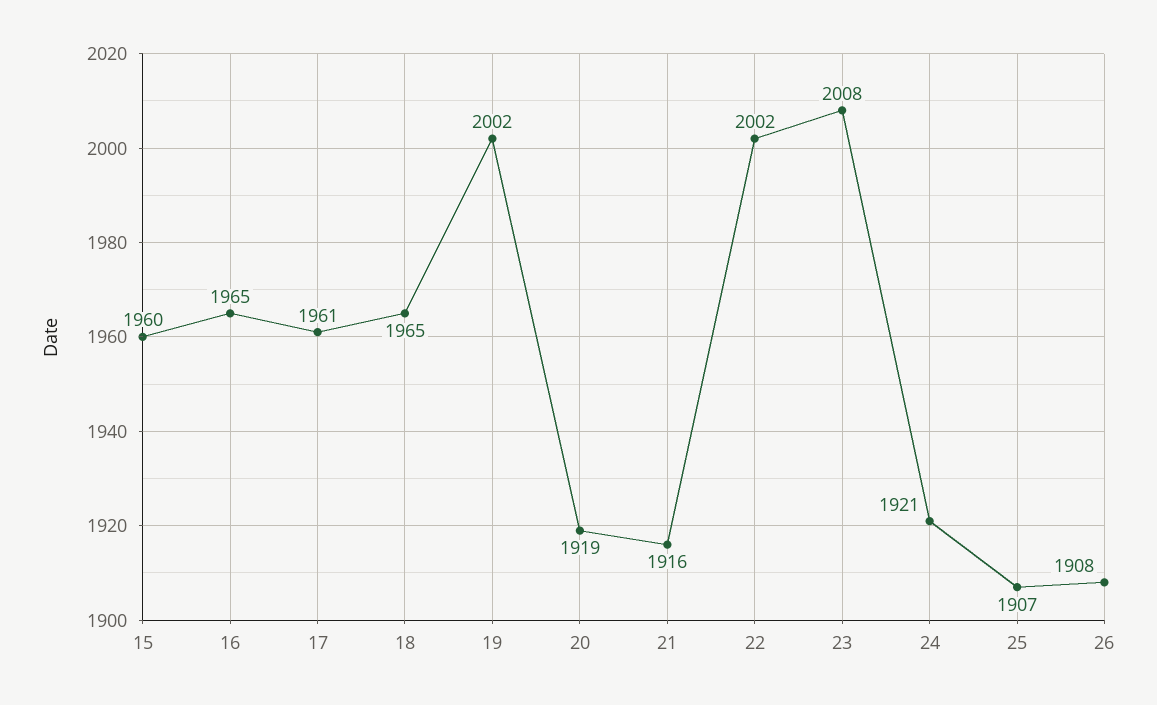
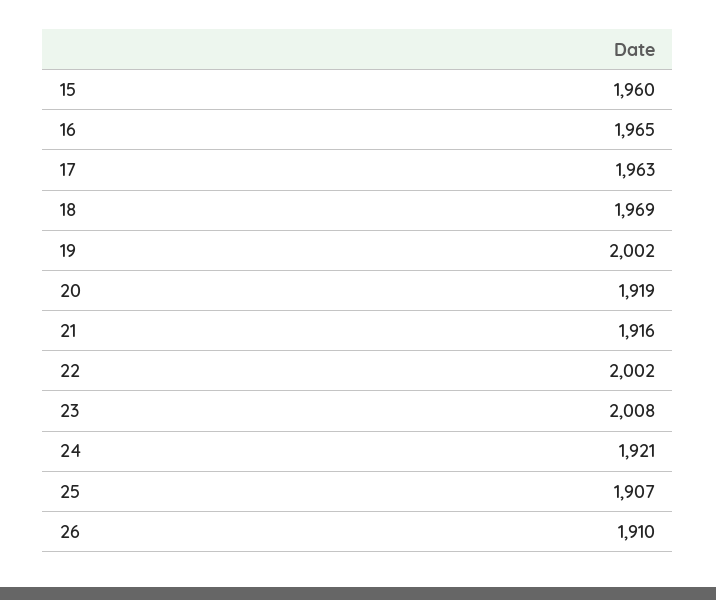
  {
    "15": 1960,
    "16": 1965,
-   "17": 1961,
+   "17": 1963,
-   "18": 1965,
+   "18": 1969,
    "19": 2002,
    "20": 1919,
    "21": 1916,
    "22": 2002,
    "23": 2008,
    "24": 1921,
    "25": 1907,
-   "26": 1908
+   "26": 1910
  }

